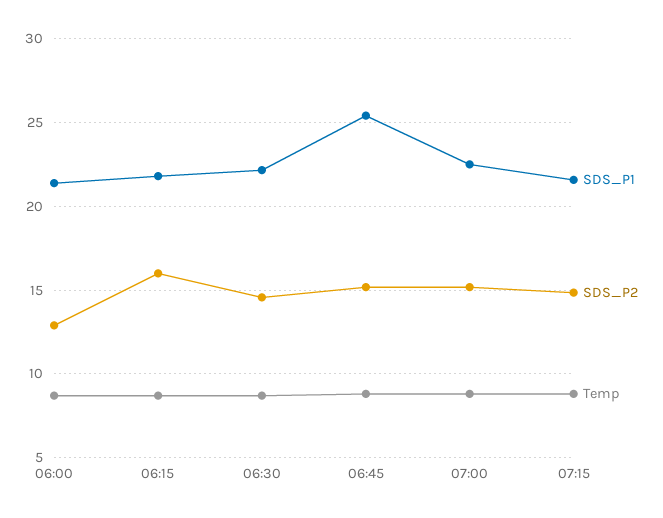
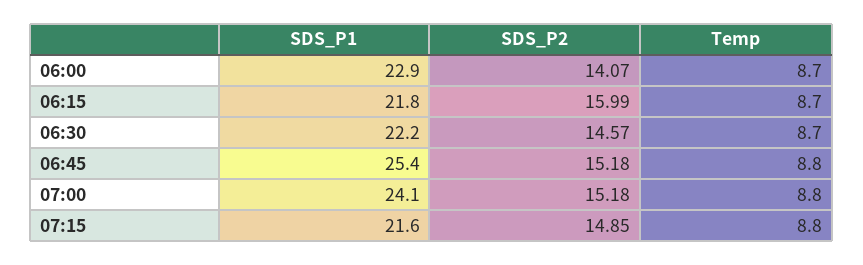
  {
    "SDS_P1": {
-     "06:00": 21.5,
+     "06:00": 22.9,
      "06:15": 21.8,
      "06:30": 22.2,
      "06:45": 25.4,
-     "07:00": 22.5,
+     "07:00": 24.1,
      "07:15": 21.6
    },
    "SDS_P2": {
-     "06:00": 13,
+     "06:00": 14.07,
      "06:15": 15.99,
      "06:30": 14.57,
      "06:45": 15.18,
      "07:00": 15.18,
      "07:15": 14.85
    },
    "Temp": {
      "06:00": 8.7,
      "06:15": 8.7,
      "06:30": 8.7,
      "06:45": 8.8,
      "07:00": 8.8,
      "07:15": 8.8
    }
  }

